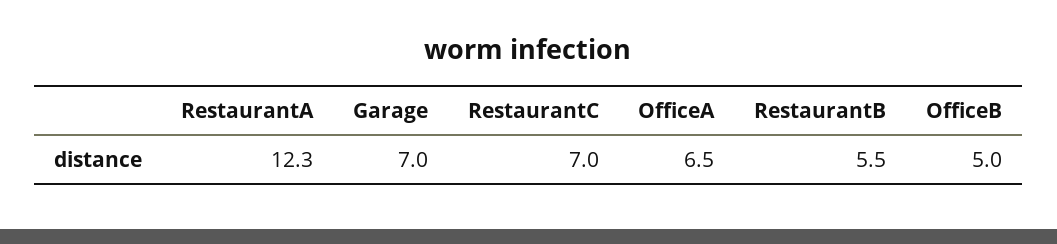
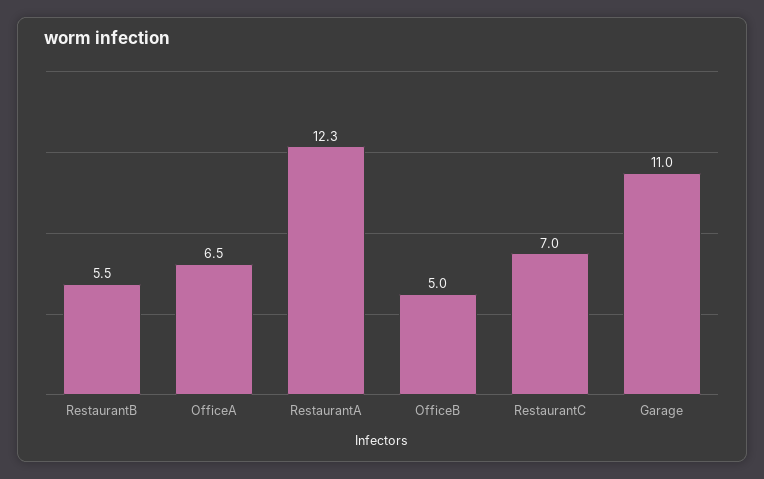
  {
    "RestaurantA": 12.3,
-   "Garage": 7,
+   "Garage": 11,
    "RestaurantC": 7,
    "OfficeA": 6.5,
    "RestaurantB": 5.5,
    "OfficeB": 5
  }

